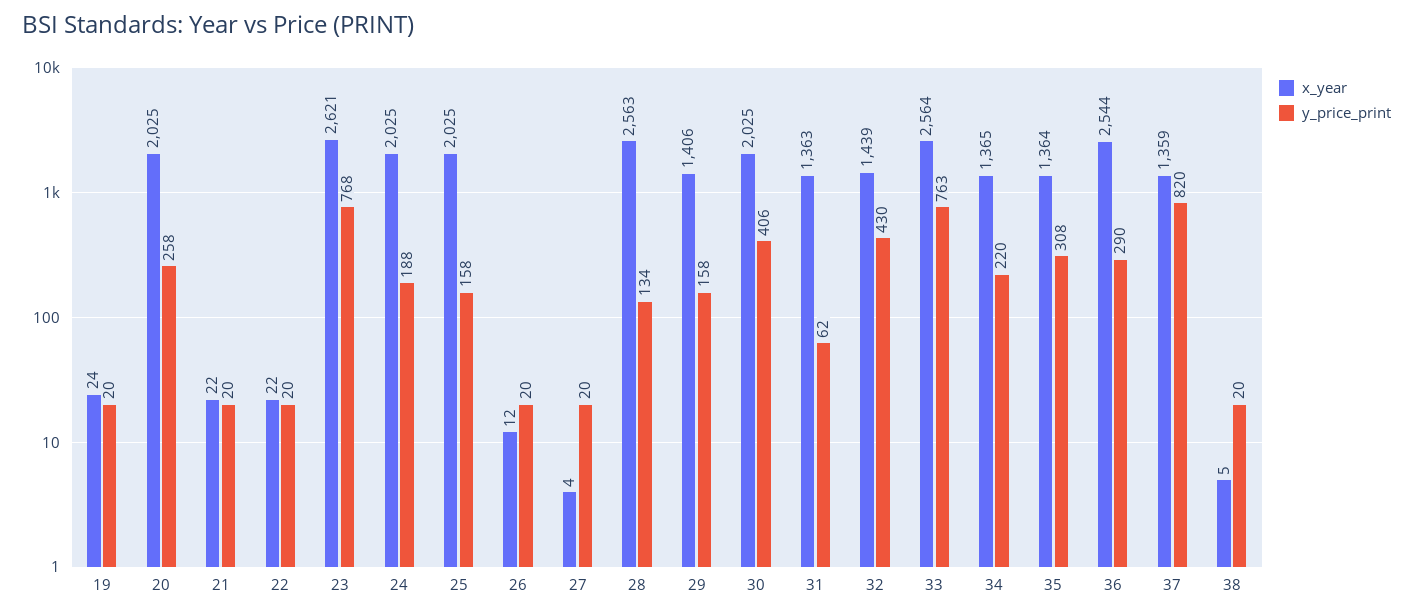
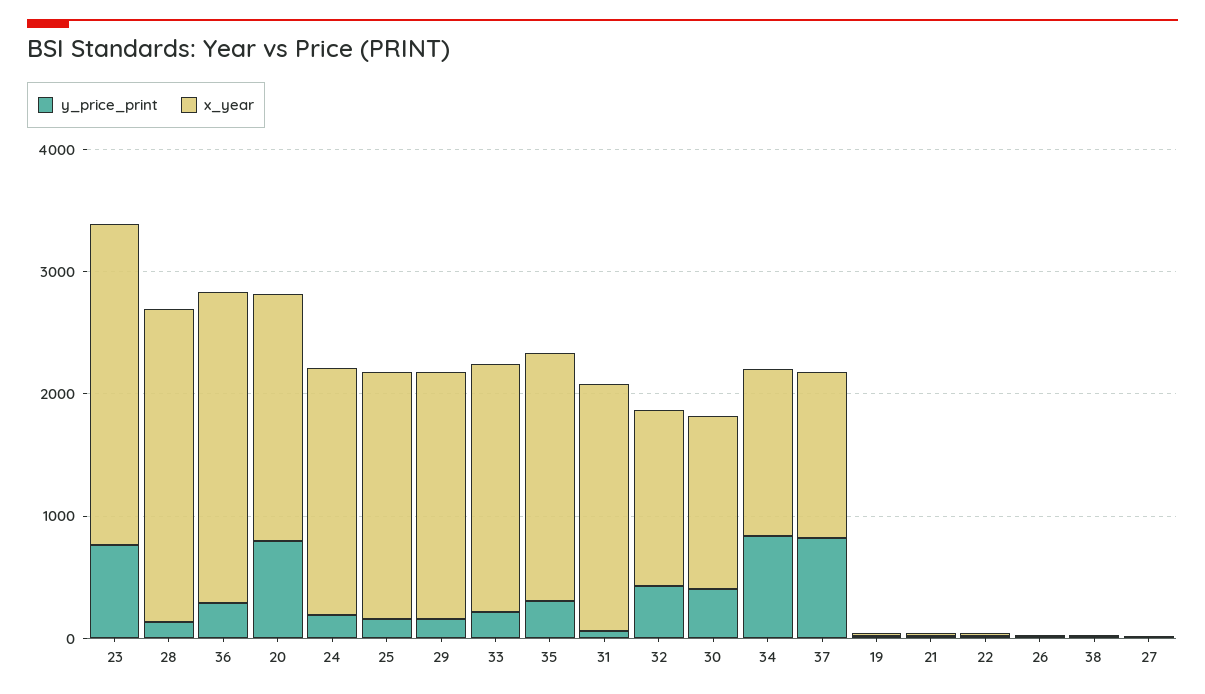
  {
    "x_year": {
      "19": 24,
      "20": 2025,
      "21": 22,
      "22": 22,
      "23": 2621,
      "24": 2025,
      "25": 2025,
      "26": 12,
      "27": 4,
      "28": 2563,
-     "29": 1406,
+     "29": 2000,
-     "30": 2025,
+     "30": 1400,
-     "31": 1363,
+     "31": 2000,
      "32": 1439,
-     "33": 2564,
+     "33": 2000,
      "34": 1365,
-     "35": 1364,
+     "35": 2000,
      "36": 2544,
      "37": 1359,
      "38": 5
    },
    "y_price_print": {
      "19": 20,
-     "20": 258,
+     "20": 800,
      "21": 20,
      "22": 20,
      "23": 768,
      "24": 188,
      "25": 158,
      "26": 20,
      "27": 20,
      "28": 134,
      "29": 158,
      "30": 406,
      "31": 62,
      "32": 430,
-     "33": 763,
+     "33": 200,
-     "34": 220,
+     "34": 800,
      "35": 308,
      "36": 290,
      "37": 820,
      "38": 20
    }
  }

